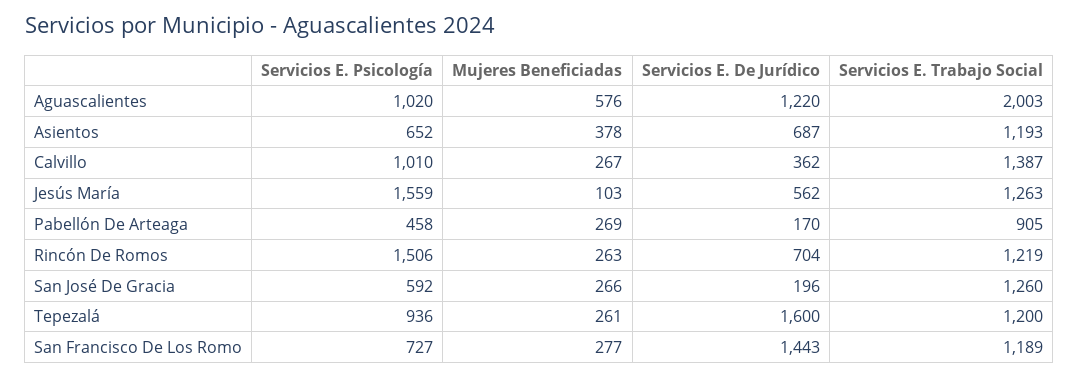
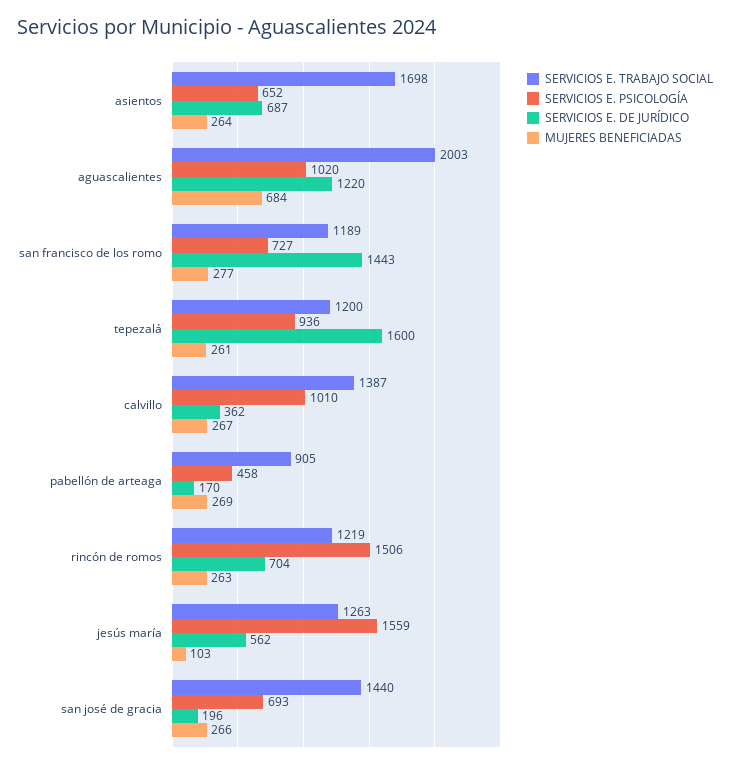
  {
    "Servicios E. Psicología": {
      "Aguascalientes": 1020,
      "Asientos": 652,
      "Calvillo": 1010,
      "Jesús María": 1559,
      "Pabellón De Arteaga": 458,
      "Rincón De Romos": 1506,
-     "San José De Gracia": 592,
+     "San José De Gracia": 693,
      "Tepezalá": 936,
      "San Francisco De Los Romo": 727
    },
    "Mujeres Beneficiadas": {
-     "Aguascalientes": 576,
+     "Aguascalientes": 684,
-     "Asientos": 378,
+     "Asientos": 264,
      "Calvillo": 267,
      "Jesús María": 103,
      "Pabellón De Arteaga": 269,
      "Rincón De Romos": 263,
      "San José De Gracia": 266,
      "Tepezalá": 261,
      "San Francisco De Los Romo": 277
    },
    "Servicios E. De Jurídico": {
      "Aguascalientes": 1220,
      "Asientos": 687,
      "Calvillo": 362,
      "Jesús María": 562,
      "Pabellón De Arteaga": 170,
      "Rincón De Romos": 704,
      "San José De Gracia": 196,
      "Tepezalá": 1600,
      "San Francisco De Los Romo": 1443
    },
    "Servicios E. Trabajo Social": {
      "Aguascalientes": 2003,
-     "Asientos": 1193,
+     "Asientos": 1698,
      "Calvillo": 1387,
      "Jesús María": 1263,
      "Pabellón De Arteaga": 905,
      "Rincón De Romos": 1219,
-     "San José De Gracia": 1260,
+     "San José De Gracia": 1440,
      "Tepezalá": 1200,
      "San Francisco De Los Romo": 1189
    }
  }

